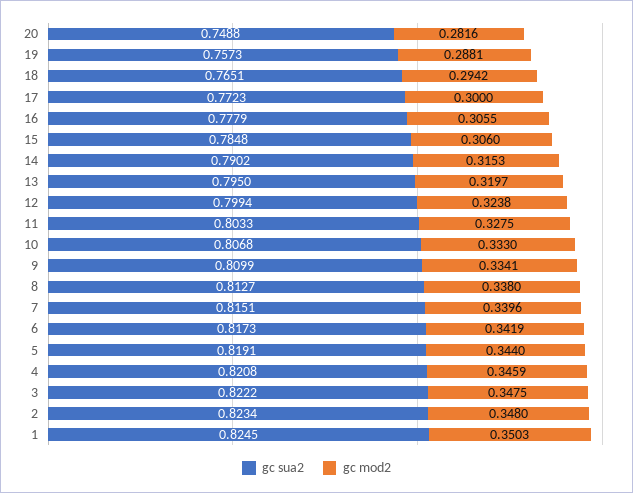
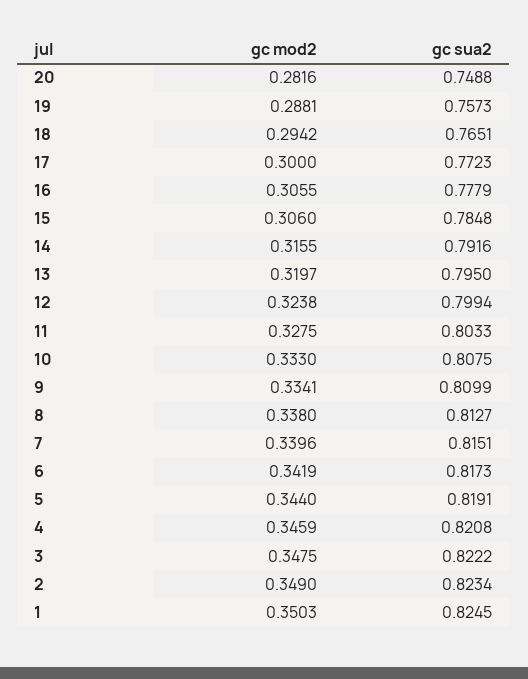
  {
    "gc sua2": {
      "20": 0.7488,
      "19": 0.7573,
      "18": 0.7651,
      "17": 0.7723,
      "16": 0.7779,
      "15": 0.7848,
-     "14": 0.7902,
+     "14": 0.7916,
      "13": 0.795,
      "12": 0.7994,
      "11": 0.8033,
-     "10": 0.8068,
+     "10": 0.8075,
      "9": 0.8099,
      "8": 0.8127,
      "7": 0.8151,
      "6": 0.8173,
      "5": 0.8191,
      "4": 0.8208,
      "3": 0.8222,
      "2": 0.8234,
      "1": 0.8245
    },
    "gc mod2": {
      "20": 0.2816,
      "19": 0.2881,
      "18": 0.2942,
      "17": 0.3,
      "16": 0.3055,
      "15": 0.306,
-     "14": 0.3153,
+     "14": 0.3155,
      "13": 0.3197,
      "12": 0.3238,
      "11": 0.3275,
      "10": 0.333,
      "9": 0.3341,
      "8": 0.338,
      "7": 0.3396,
      "6": 0.3419,
      "5": 0.344,
      "4": 0.3459,
      "3": 0.3475,
-     "2": 0.348,
+     "2": 0.349,
      "1": 0.3503
    }
  }

